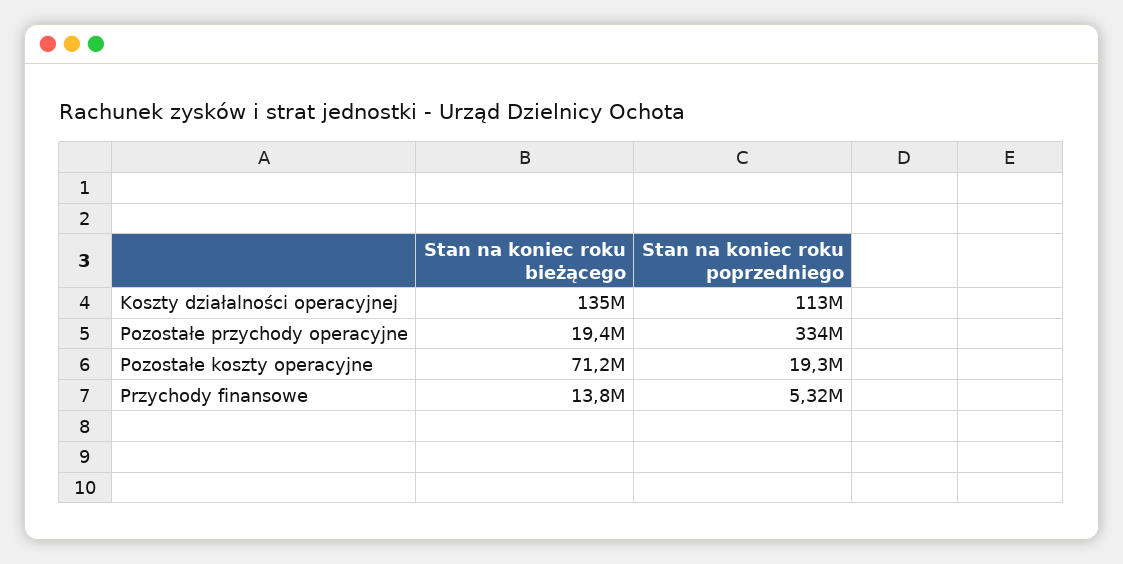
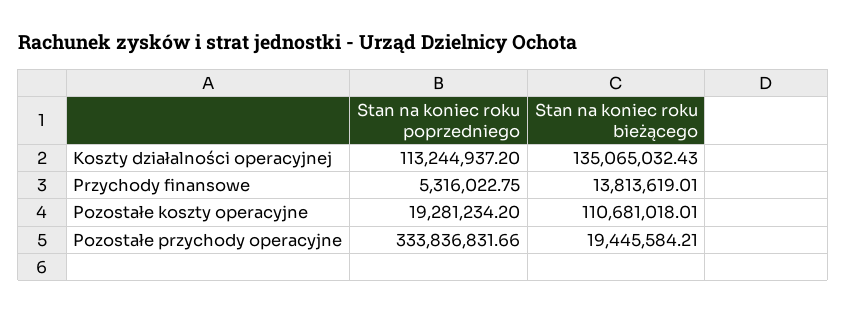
  {
    "Stan na koniec roku bieżącego": {
      "Koszty działalności operacyjnej": 135065032.43,
      "Pozostałe przychody operacyjne": 19445584.21,
-     "Pozostałe koszty operacyjne": 71200000,
+     "Pozostałe koszty operacyjne": 110681018.01,
      "Przychody finansowe": 13813619.01
    },
    "Stan na koniec roku poprzedniego": {
      "Koszty działalności operacyjnej": 113244937.2,
      "Pozostałe przychody operacyjne": 333836831.66,
      "Pozostałe koszty operacyjne": 19281234.2,
      "Przychody finansowe": 5316022.75
    }
  }

